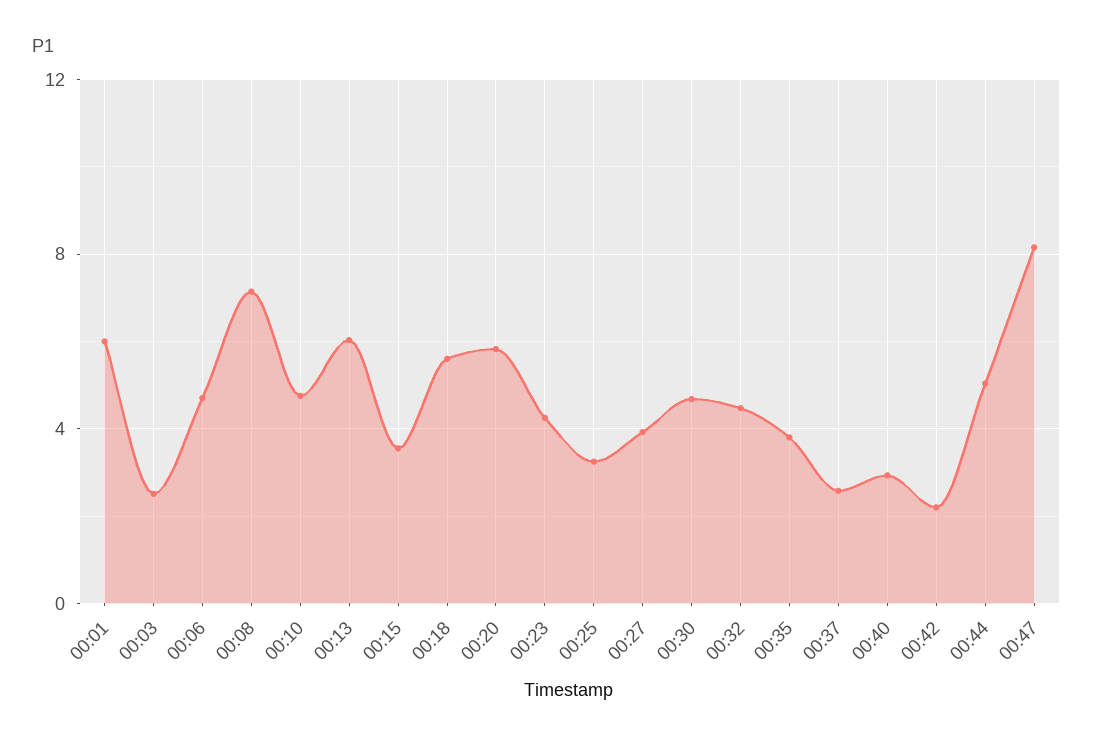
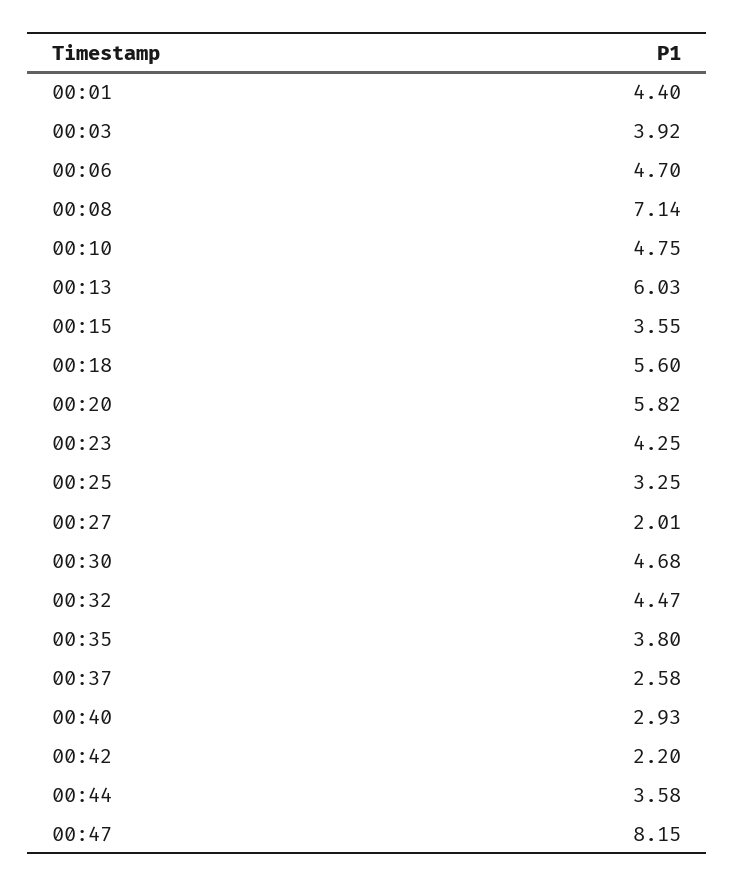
  {
-   "00:01": 6,
+   "00:01": 4.4,
-   "00:03": 2.5,
+   "00:03": 3.92,
    "00:06": 4.7,
    "00:08": 7.14,
    "00:10": 4.75,
    "00:13": 6.03,
    "00:15": 3.55,
    "00:18": 5.6,
    "00:20": 5.82,
    "00:23": 4.25,
    "00:25": 3.25,
-   "00:27": 4,
+   "00:27": 2.01,
    "00:30": 4.68,
    "00:32": 4.47,
    "00:35": 3.8,
    "00:37": 2.58,
    "00:40": 2.93,
    "00:42": 2.2,
-   "00:44": 5,
+   "00:44": 3.58,
    "00:47": 8.15
  }

